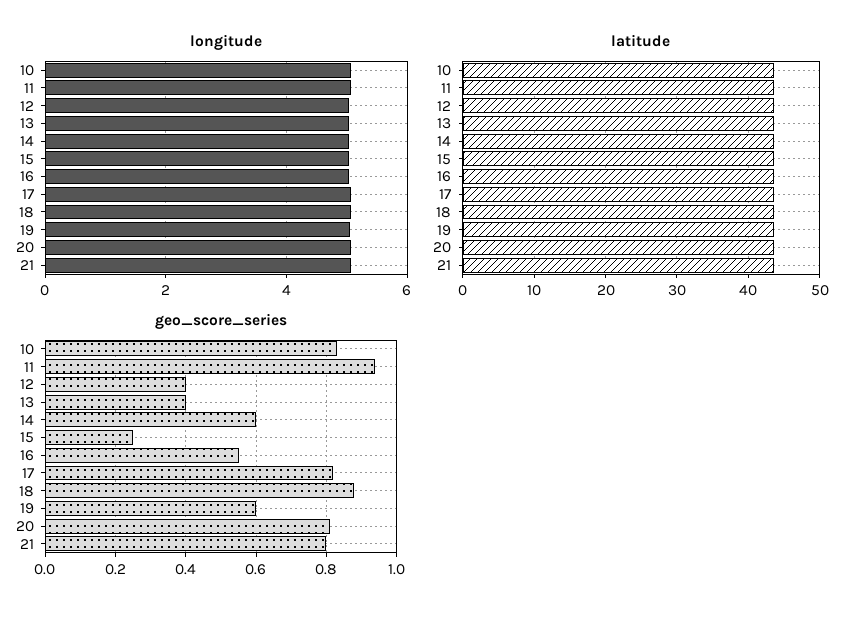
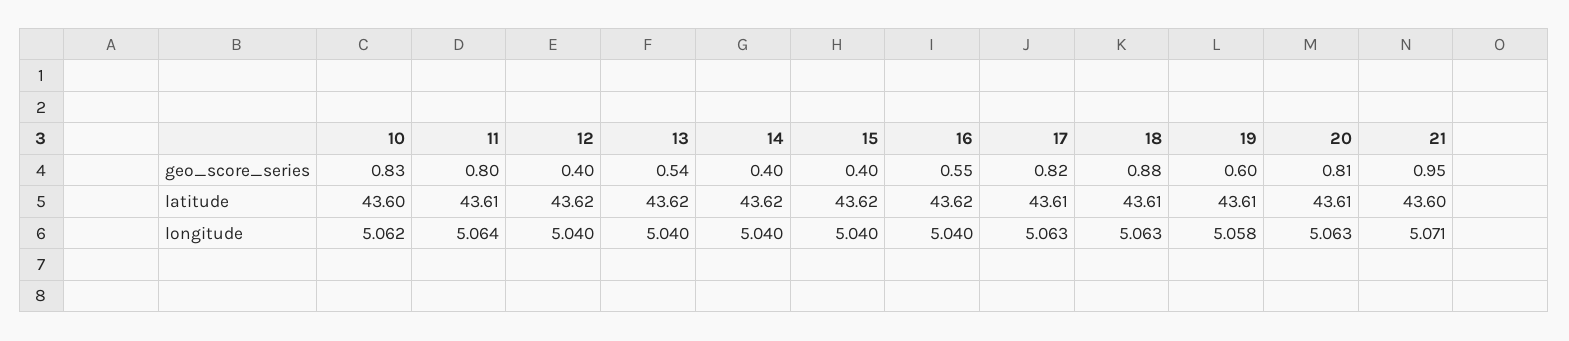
  {
    "longitude": {
      "10": 5.062,
      "11": 5.064,
      "12": 5.04,
      "13": 5.04,
      "14": 5.04,
      "15": 5.04,
      "16": 5.04,
      "17": 5.063,
      "18": 5.063,
      "19": 5.058,
      "20": 5.063,
      "21": 5.071
    },
    "latitude": {
      "10": 43.6,
      "11": 43.61,
      "12": 43.62,
      "13": 43.62,
      "14": 43.62,
      "15": 43.62,
      "16": 43.62,
      "17": 43.61,
      "18": 43.61,
      "19": 43.61,
      "20": 43.61,
      "21": 43.6
    },
    "geo_score_series": {
      "10": 0.83,
-     "11": 0.95,
+     "11": 0.8,
      "12": 0.4,
-     "13": 0.4,
+     "13": 0.54,
-     "14": 0.6,
+     "14": 0.4,
-     "15": 0.25,
+     "15": 0.4,
      "16": 0.55,
      "17": 0.82,
      "18": 0.88,
      "19": 0.6,
      "20": 0.81,
-     "21": 0.8
+     "21": 0.95
    }
  }

